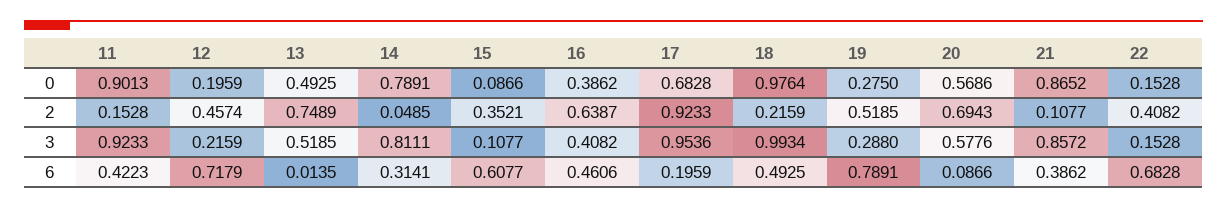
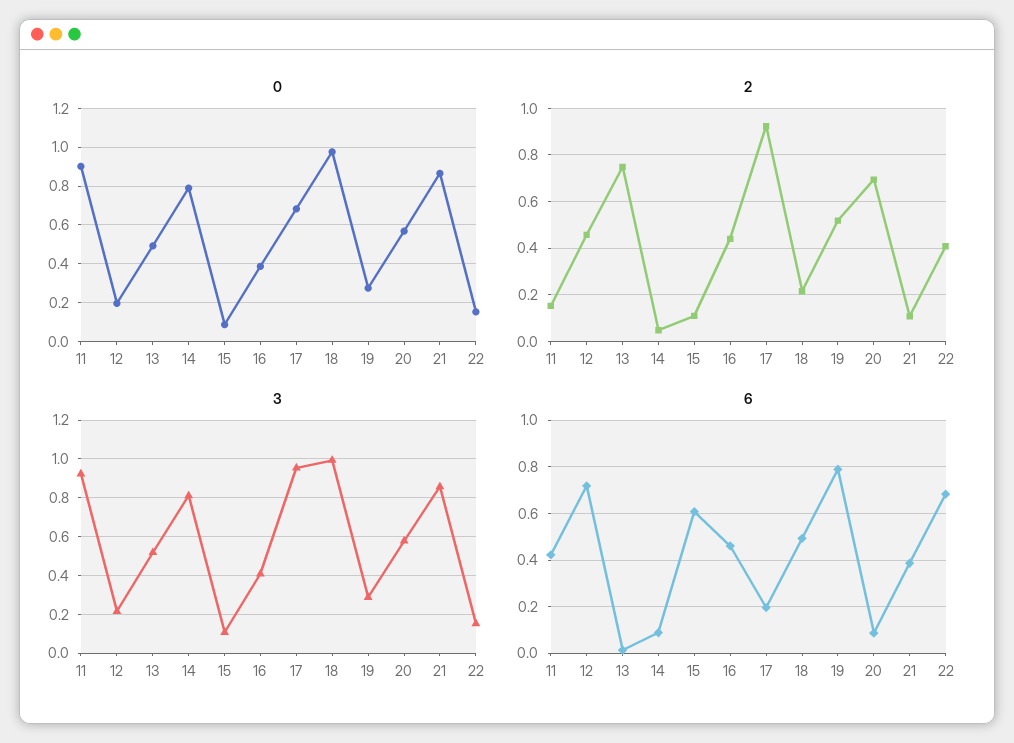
  {
    "0": {
      "11": 0.9013,
      "12": 0.1959,
      "13": 0.4925,
      "14": 0.7891,
      "15": 0.0866,
      "16": 0.3862,
      "17": 0.6828,
      "18": 0.9764,
      "19": 0.275,
      "20": 0.5686,
      "21": 0.8652,
      "22": 0.1528
    },
    "2": {
      "11": 0.1528,
      "12": 0.4574,
      "13": 0.7489,
      "14": 0.0485,
-     "15": 0.3521,
+     "15": 0.1,
-     "16": 0.6387,
+     "16": 0.45,
      "17": 0.9233,
      "18": 0.2159,
      "19": 0.5185,
      "20": 0.6943,
      "21": 0.1077,
      "22": 0.4082
    },
    "3": {
      "11": 0.9233,
      "12": 0.2159,
      "13": 0.5185,
      "14": 0.8111,
      "15": 0.1077,
      "16": 0.4082,
      "17": 0.9536,
      "18": 0.9934,
      "19": 0.288,
      "20": 0.5776,
      "21": 0.8572,
      "22": 0.1528
    },
    "6": {
      "11": 0.4223,
      "12": 0.7179,
      "13": 0.0135,
-     "14": 0.3141,
+     "14": 0.1,
      "15": 0.6077,
      "16": 0.4606,
      "17": 0.1959,
      "18": 0.4925,
      "19": 0.7891,
      "20": 0.0866,
      "21": 0.3862,
      "22": 0.6828
    }
  }

